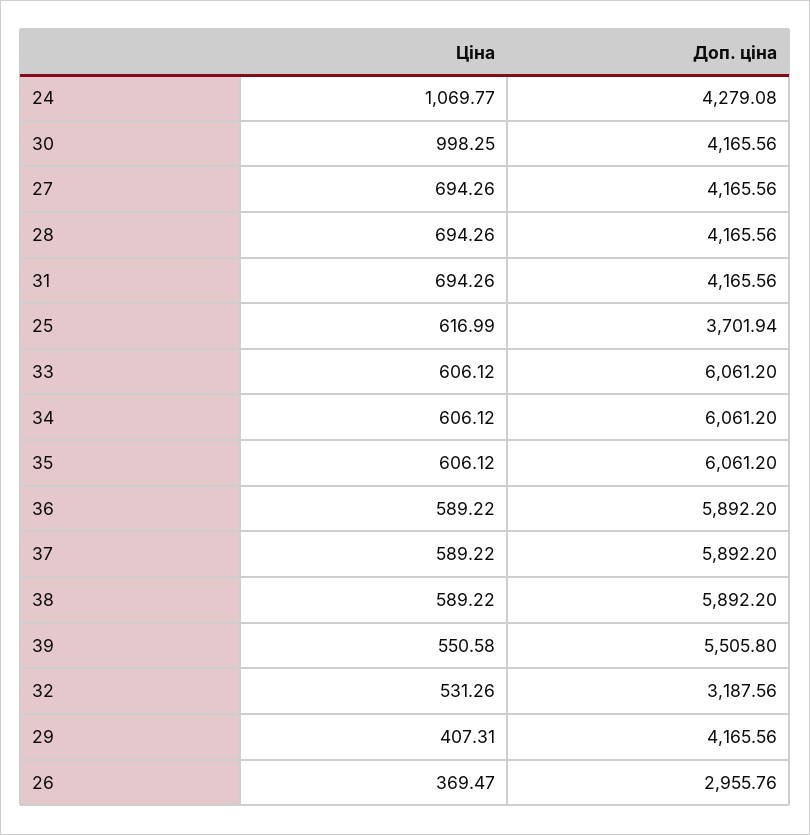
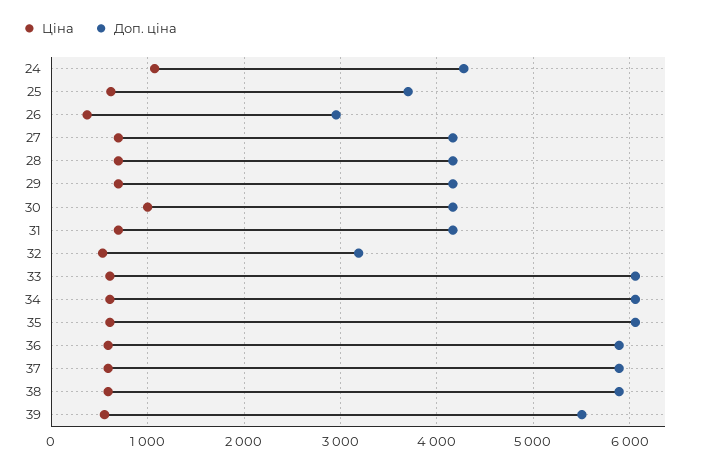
  {
    "Ціна": {
      "24": 1069.77,
      "30": 998.25,
      "27": 694.26,
      "28": 694.26,
      "31": 694.26,
      "25": 616.99,
      "33": 606.12,
      "34": 606.12,
      "35": 606.12,
      "36": 589.22,
      "37": 589.22,
      "38": 589.22,
      "39": 550.58,
      "32": 531.26,
-     "29": 407.31,
+     "29": 700,
      "26": 369.47
    },
    "Доп. ціна": {
      "24": 4279.08,
      "30": 4165.56,
      "27": 4165.56,
      "28": 4165.56,
      "31": 4165.56,
      "25": 3701.94,
      "33": 6061.2,
      "34": 6061.2,
      "35": 6061.2,
      "36": 5892.2,
      "37": 5892.2,
      "38": 5892.2,
      "39": 5505.8,
      "32": 3187.56,
      "29": 4165.56,
      "26": 2955.76
    }
  }

